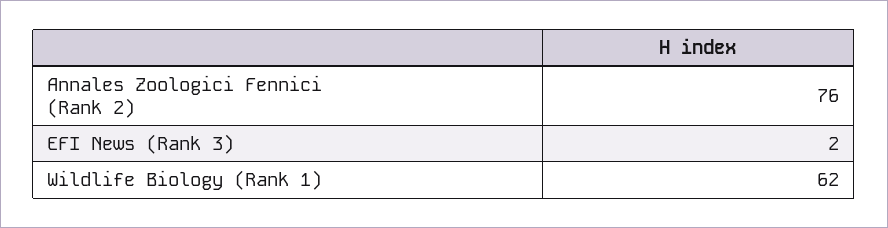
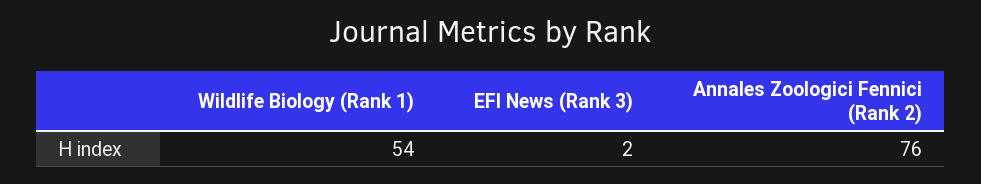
  {
    "Annales Zoologici Fennici (Rank 2)": 76,
    "EFI News (Rank 3)": 2,
-   "Wildlife Biology (Rank 1)": 62
+   "Wildlife Biology (Rank 1)": 54
  }

